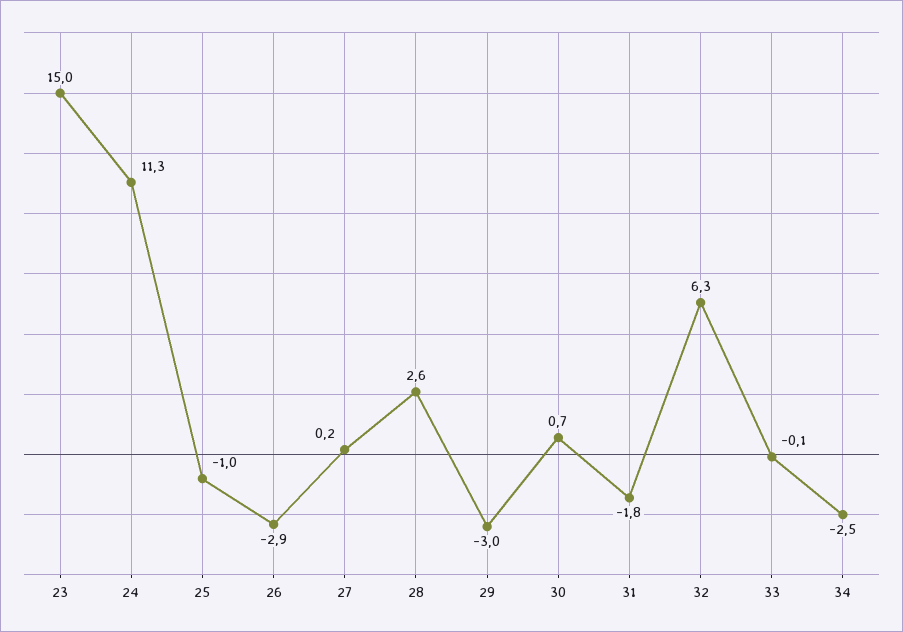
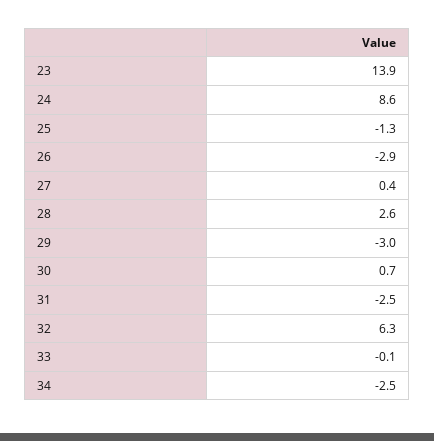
  {
-   "23": 15,
+   "23": 13.9,
-   "24": 11.3,
+   "24": 8.6,
-   "25": -1,
+   "25": -1.3,
    "26": -2.9,
-   "27": 0.2,
+   "27": 0.4,
    "28": 2.6,
    "29": -3,
    "30": 0.7,
-   "31": -1.8,
+   "31": -2.5,
    "32": 6.3,
    "33": -0.1,
    "34": -2.5
  }

